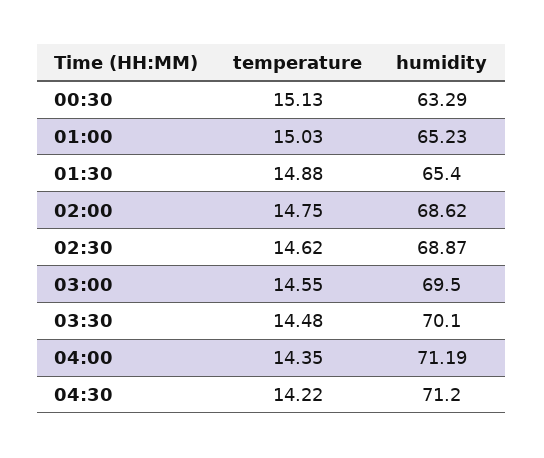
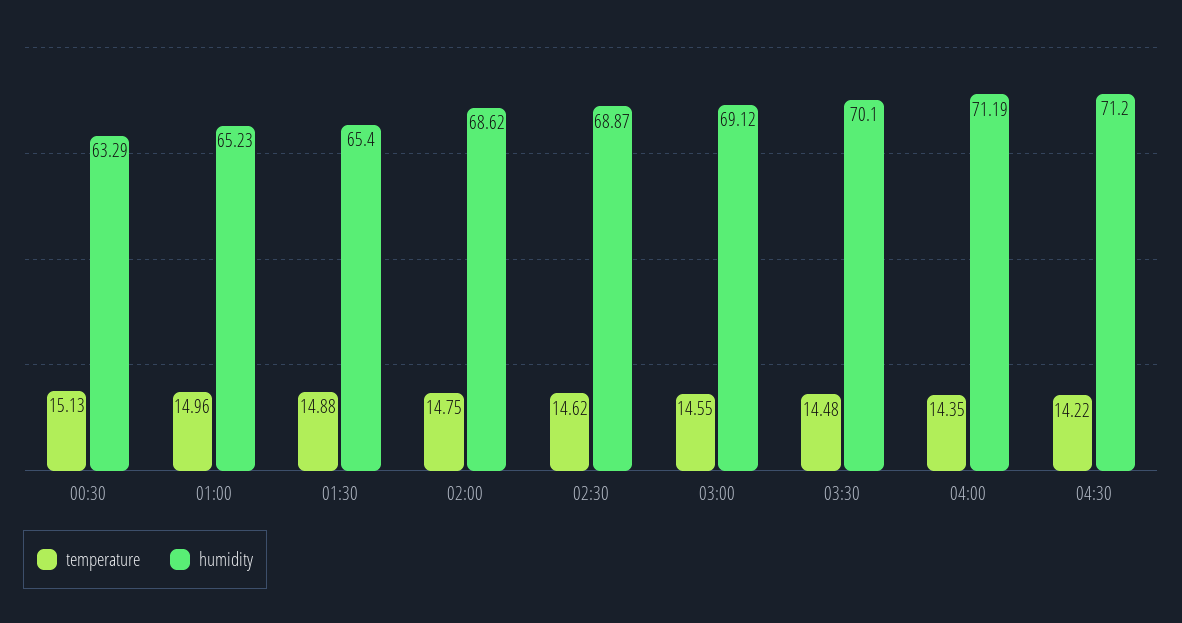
  {
    "temperature": {
      "00:30": 15.13,
-     "01:00": 15.03,
+     "01:00": 14.96,
      "01:30": 14.88,
      "02:00": 14.75,
      "02:30": 14.62,
      "03:00": 14.55,
      "03:30": 14.48,
      "04:00": 14.35,
      "04:30": 14.22
    },
    "humidity": {
      "00:30": 63.29,
      "01:00": 65.23,
      "01:30": 65.4,
      "02:00": 68.62,
      "02:30": 68.87,
-     "03:00": 69.5,
+     "03:00": 69.12,
      "03:30": 70.1,
      "04:00": 71.19,
      "04:30": 71.2
    }
  }

